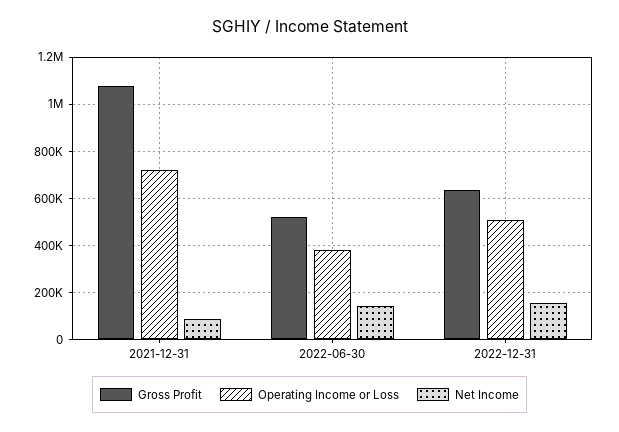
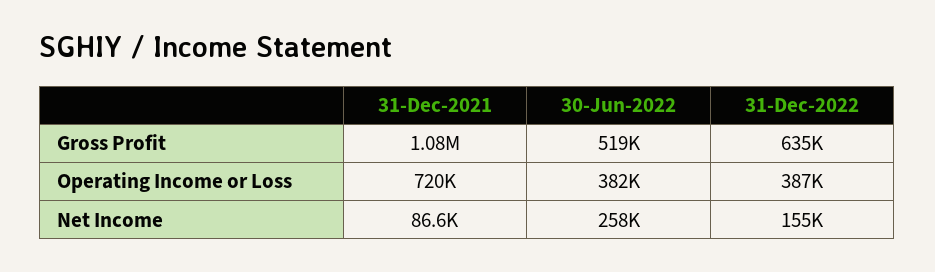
  {
    "Gross Profit": {
      "2021-12-31": 1080000,
      "2022-06-30": 519000,
      "2022-12-31": 635000
    },
    "Operating Income or Loss": {
      "2021-12-31": 720000,
      "2022-06-30": 382000,
-     "2022-12-31": 500000
+     "2022-12-31": 387000
    },
    "Net Income": {
      "2021-12-31": 86600,
-     "2022-06-30": 150000,
+     "2022-06-30": 258000,
      "2022-12-31": 155000
    }
  }

